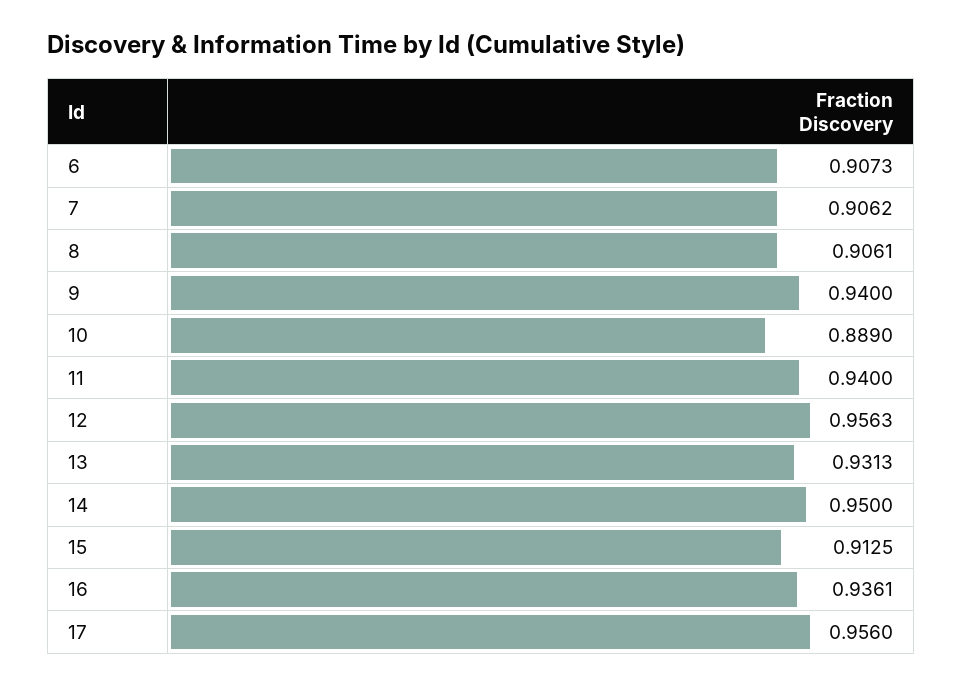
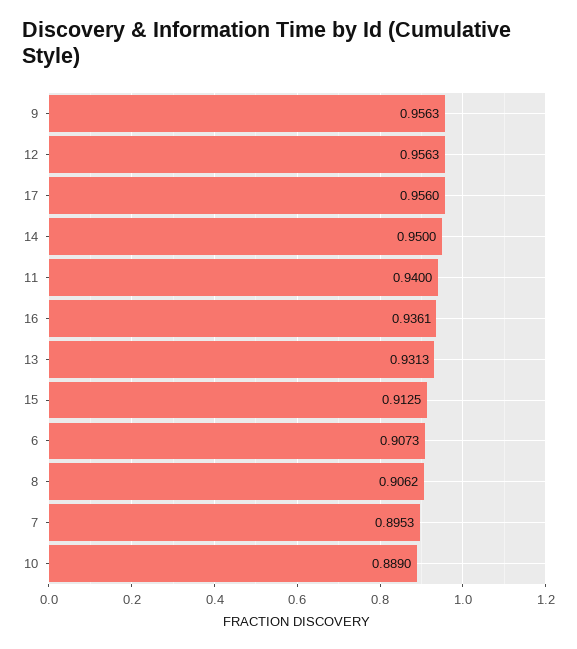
  {
    "6": 0.9073,
-   "7": 0.9062,
+   "7": 0.8953,
-   "8": 0.9061,
+   "8": 0.9062,
-   "9": 0.94,
+   "9": 0.9563,
    "10": 0.889,
    "11": 0.94,
    "12": 0.9563,
    "13": 0.9313,
    "14": 0.95,
    "15": 0.9125,
    "16": 0.9361,
    "17": 0.956
  }

